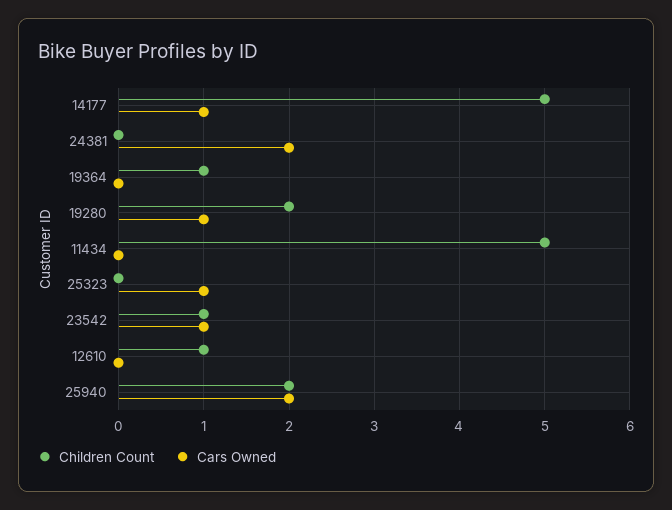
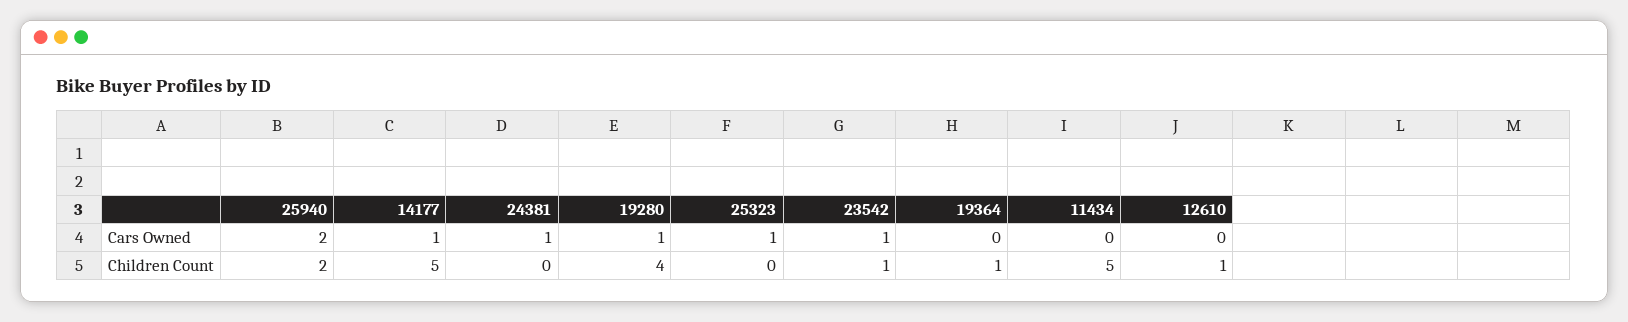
  {
    "Children Count": {
      "14177": 5,
      "24381": 0,
      "19364": 1,
-     "19280": 2,
+     "19280": 4,
      "11434": 5,
      "25323": 0,
      "23542": 1,
      "12610": 1,
      "25940": 2
    },
    "Cars Owned": {
      "14177": 1,
-     "24381": 2,
+     "24381": 1,
      "19364": 0,
      "19280": 1,
      "11434": 0,
      "25323": 1,
      "23542": 1,
      "12610": 0,
      "25940": 2
    }
  }

